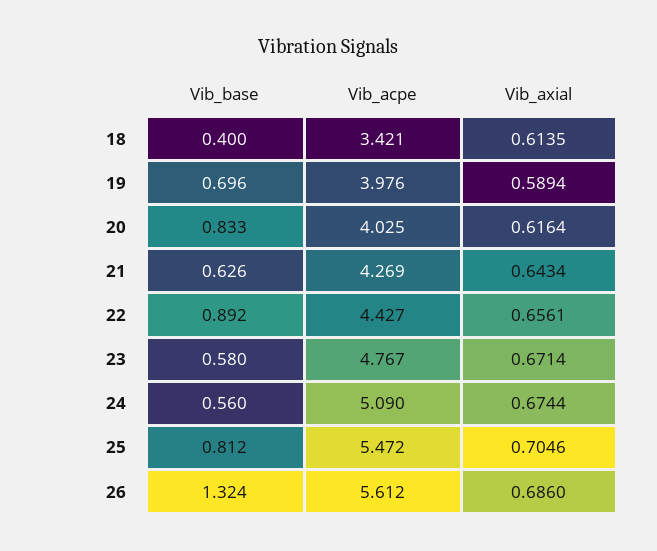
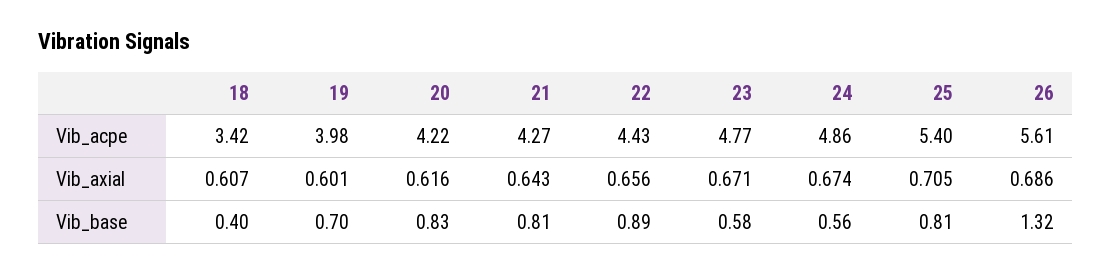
  {
    "Vib_base": {
      "18": 0.4,
      "19": 0.696,
      "20": 0.833,
-     "21": 0.626,
+     "21": 0.81,
      "22": 0.892,
      "23": 0.58,
      "24": 0.56,
      "25": 0.812,
      "26": 1.324
    },
    "Vib_acpe": {
      "18": 3.421,
      "19": 3.976,
-     "20": 4.025,
+     "20": 4.22,
      "21": 4.269,
      "22": 4.427,
      "23": 4.767,
-     "24": 5.09,
+     "24": 4.86,
-     "25": 5.472,
+     "25": 5.4,
      "26": 5.612
    },
    "Vib_axial": {
-     "18": 0.6135,
+     "18": 0.607,
-     "19": 0.5894,
+     "19": 0.601,
      "20": 0.6164,
      "21": 0.6434,
      "22": 0.6561,
      "23": 0.6714,
      "24": 0.6744,
      "25": 0.7046,
      "26": 0.686
    }
  }

